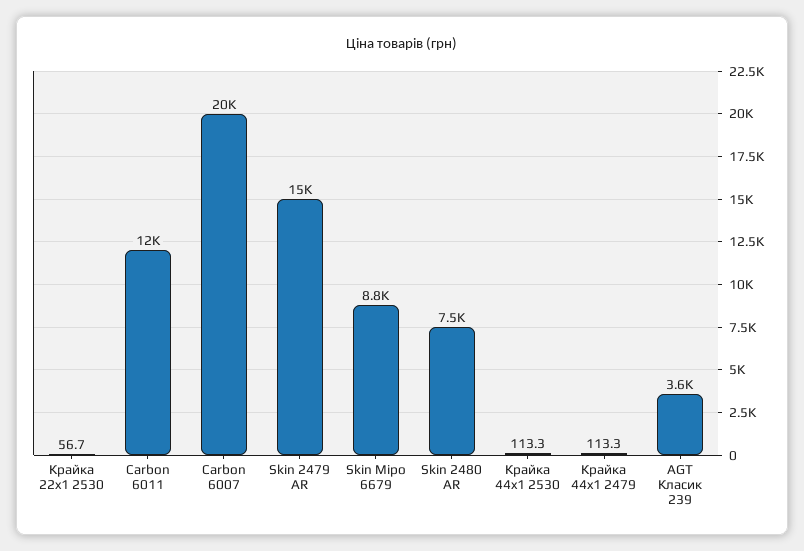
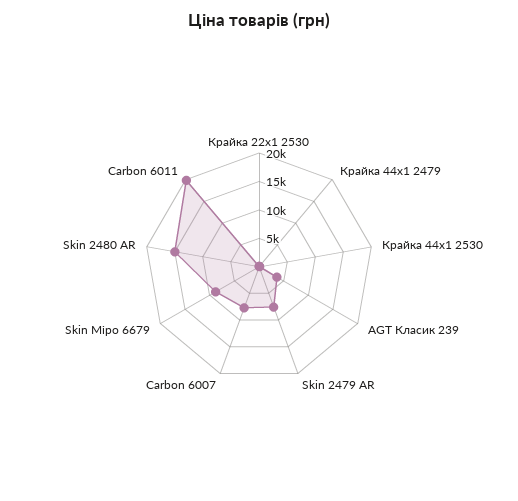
  {
    "Крайка 22x1 2530": 56.7,
-   "Carbon 6011": 12000,
+   "Carbon 6011": 20000,
-   "Carbon 6007": 20000,
+   "Carbon 6007": 7500,
-   "Skin 2479 AR": 15000,
+   "Skin 2479 AR": 7500,
    "Skin Міро 6679": 8800,
-   "Skin 2480 AR": 7500,
+   "Skin 2480 AR": 15000,
    "Крайка 44x1 2530": 113.3,
    "Крайка 44x1 2479": 113.3,
    "AGT Класик 239": 3600
  }

